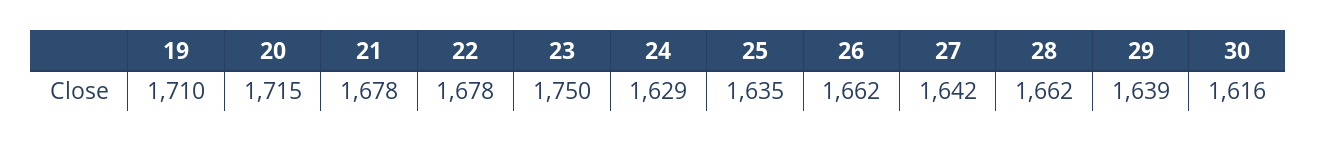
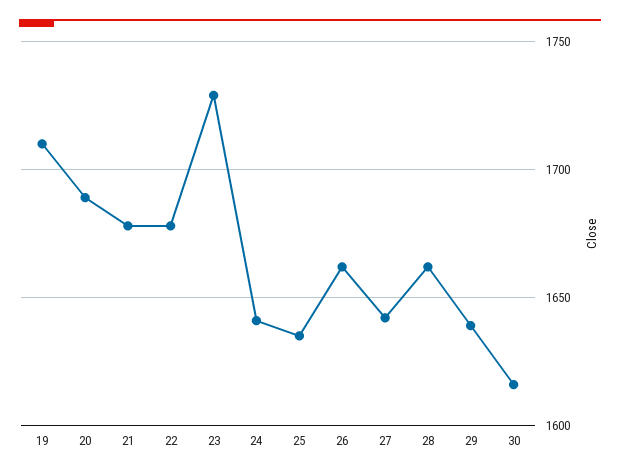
  {
    "19": 1710,
-   "20": 1715,
+   "20": 1690,
    "21": 1678,
    "22": 1678,
-   "23": 1750,
+   "23": 1730,
-   "24": 1629,
+   "24": 1640,
    "25": 1635,
    "26": 1662,
    "27": 1642,
    "28": 1662,
    "29": 1639,
    "30": 1616
  }

